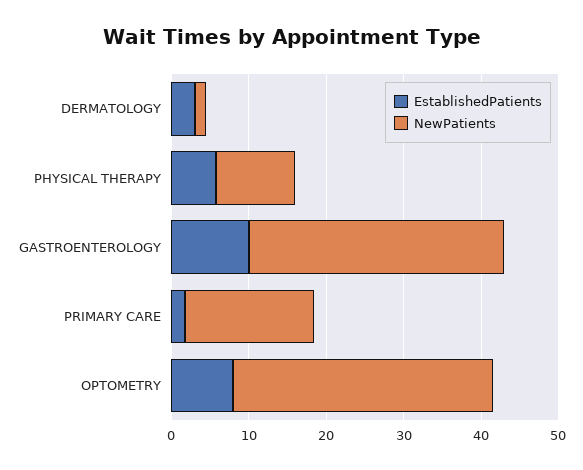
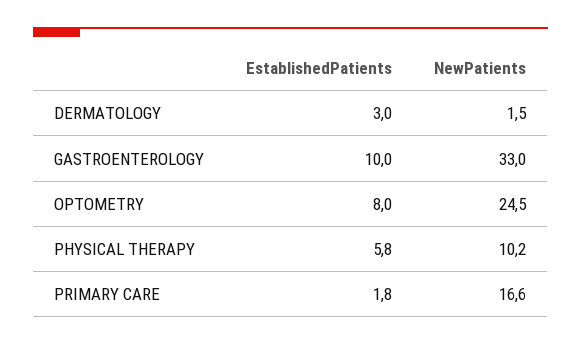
  {
    "EstablishedPatients": {
      "DERMATOLOGY": 3,
      "PHYSICAL THERAPY": 5.8,
      "GASTROENTEROLOGY": 10,
      "PRIMARY CARE": 1.8,
      "OPTOMETRY": 8
    },
    "NewPatients": {
      "DERMATOLOGY": 1.5,
      "PHYSICAL THERAPY": 10.2,
      "GASTROENTEROLOGY": 33,
      "PRIMARY CARE": 16.6,
-     "OPTOMETRY": 34
+     "OPTOMETRY": 24.5
    }
  }

